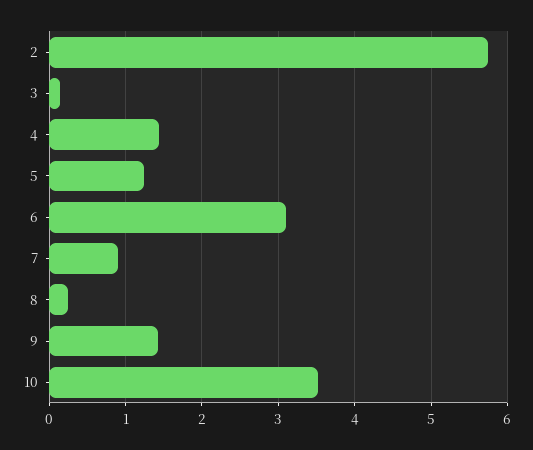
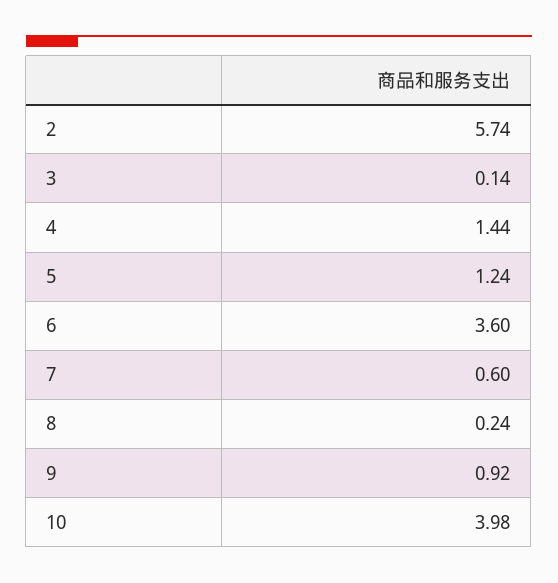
  {
    "2": 5.74,
    "3": 0.14,
    "4": 1.44,
    "5": 1.24,
-   "6": 3.1,
+   "6": 3.6,
-   "7": 0.9,
+   "7": 0.6,
    "8": 0.24,
-   "9": 1.4,
+   "9": 0.92,
-   "10": 3.5
+   "10": 3.98
  }

